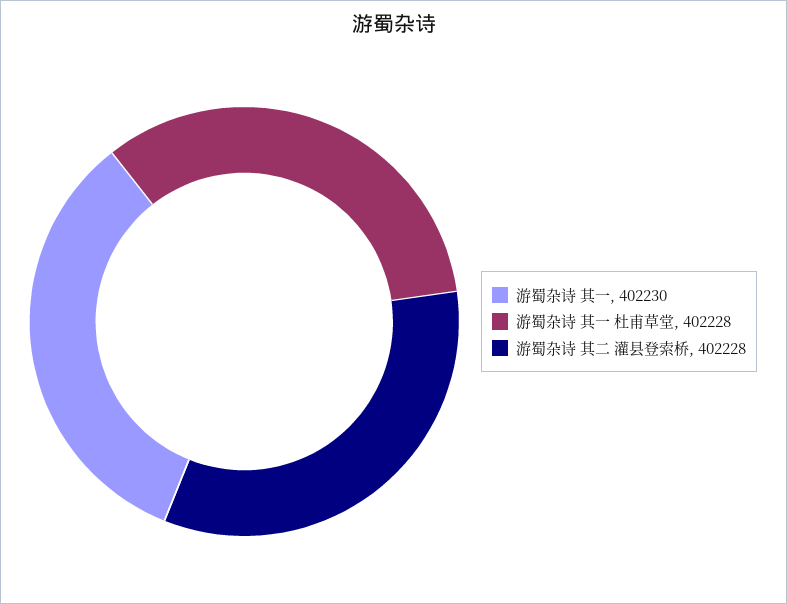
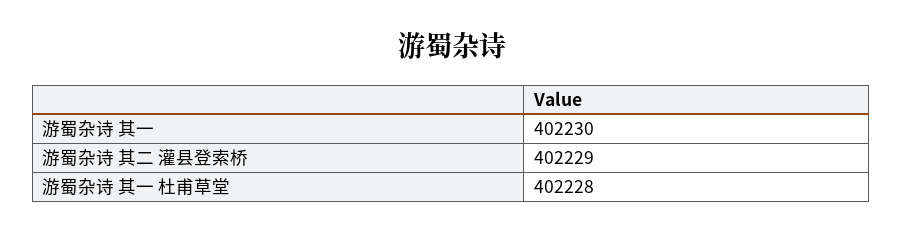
  {
    "游蜀杂诗 其一": 402230,
    "游蜀杂诗 其一 杜甫草堂": 402228,
-   "游蜀杂诗 其二 灌县登索桥": 402228
+   "游蜀杂诗 其二 灌县登索桥": 402229
  }

